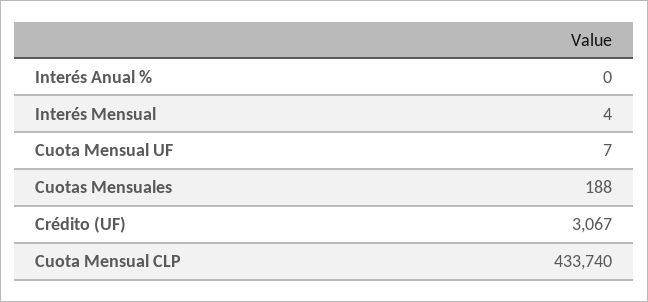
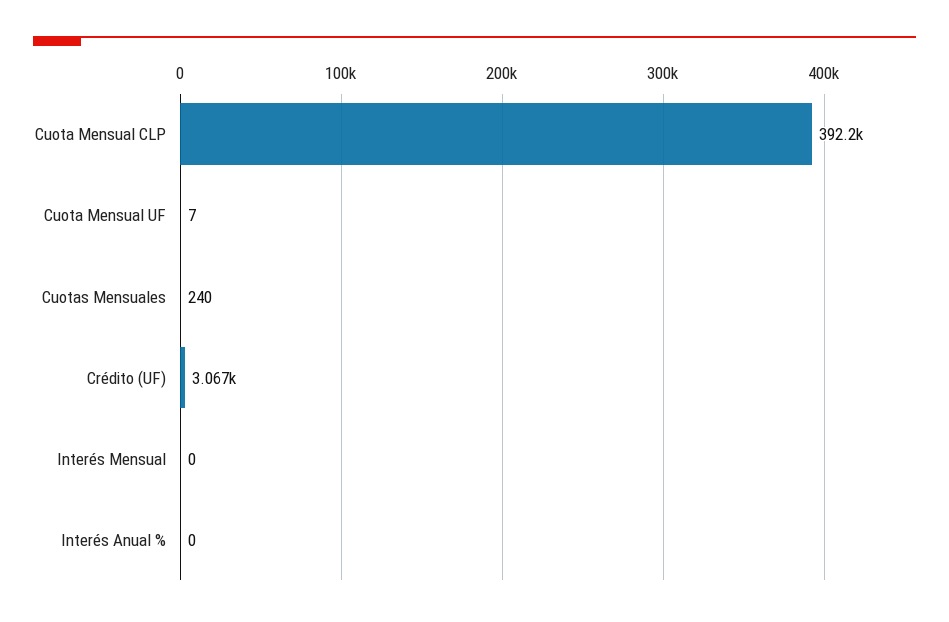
  {
    "Interés Anual %": 0,
-   "Interés Mensual": 4,
+   "Interés Mensual": 0,
    "Cuota Mensual UF": 7,
-   "Cuotas Mensuales": 188,
+   "Cuotas Mensuales": 240,
    "Crédito (UF)": 3067,
-   "Cuota Mensual CLP": 433740
+   "Cuota Mensual CLP": 392200
  }

